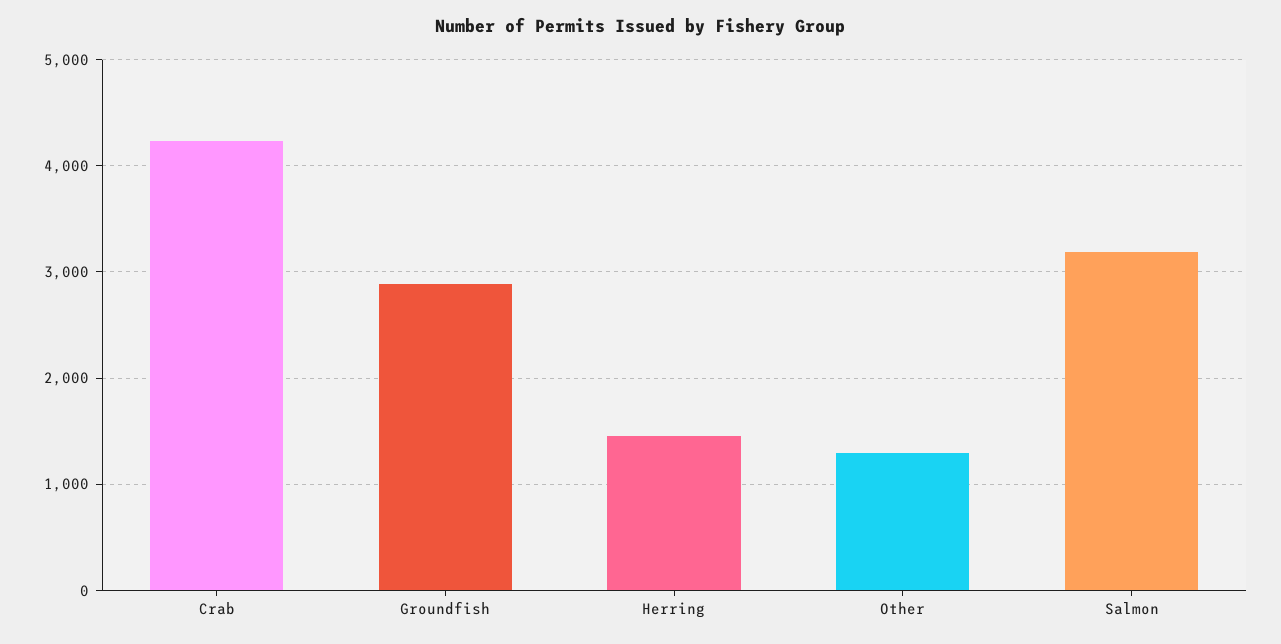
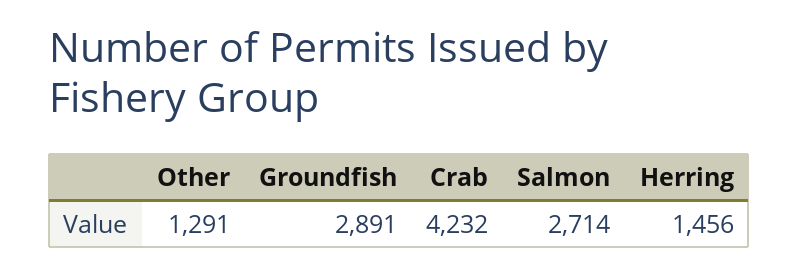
  {
    "Crab": 4232,
    "Groundfish": 2891,
    "Herring": 1456,
    "Other": 1291,
-   "Salmon": 3200
+   "Salmon": 2714
  }

